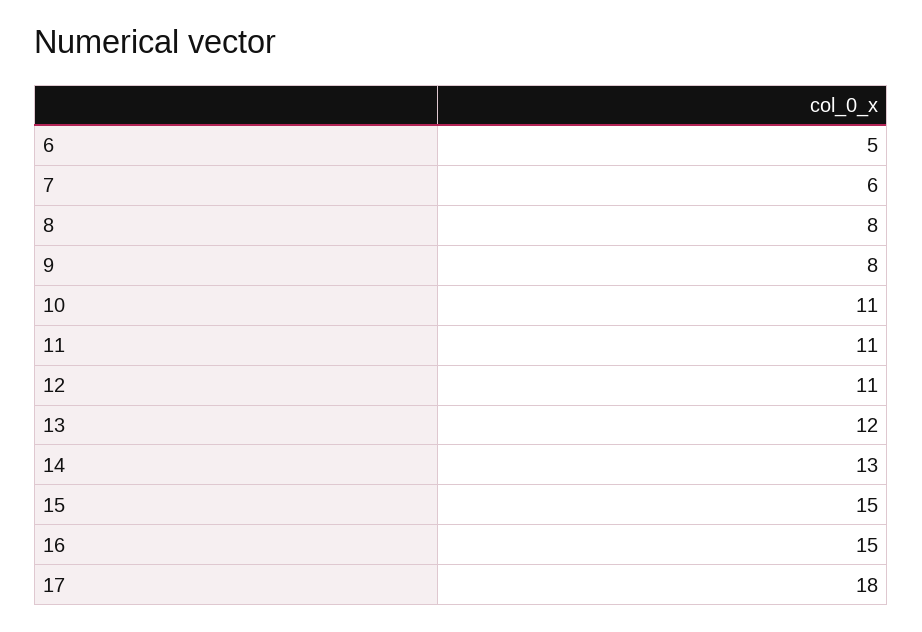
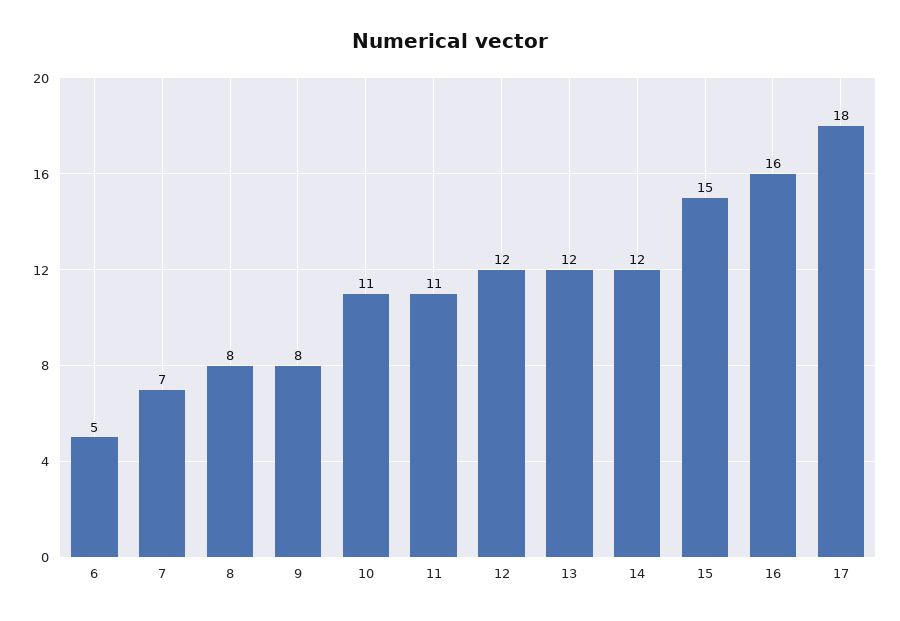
  {
    "6": 5,
-   "7": 6,
+   "7": 7,
    "8": 8,
    "9": 8,
    "10": 11,
    "11": 11,
-   "12": 11,
+   "12": 12,
    "13": 12,
-   "14": 13,
+   "14": 12,
    "15": 15,
-   "16": 15,
+   "16": 16,
    "17": 18
  }

